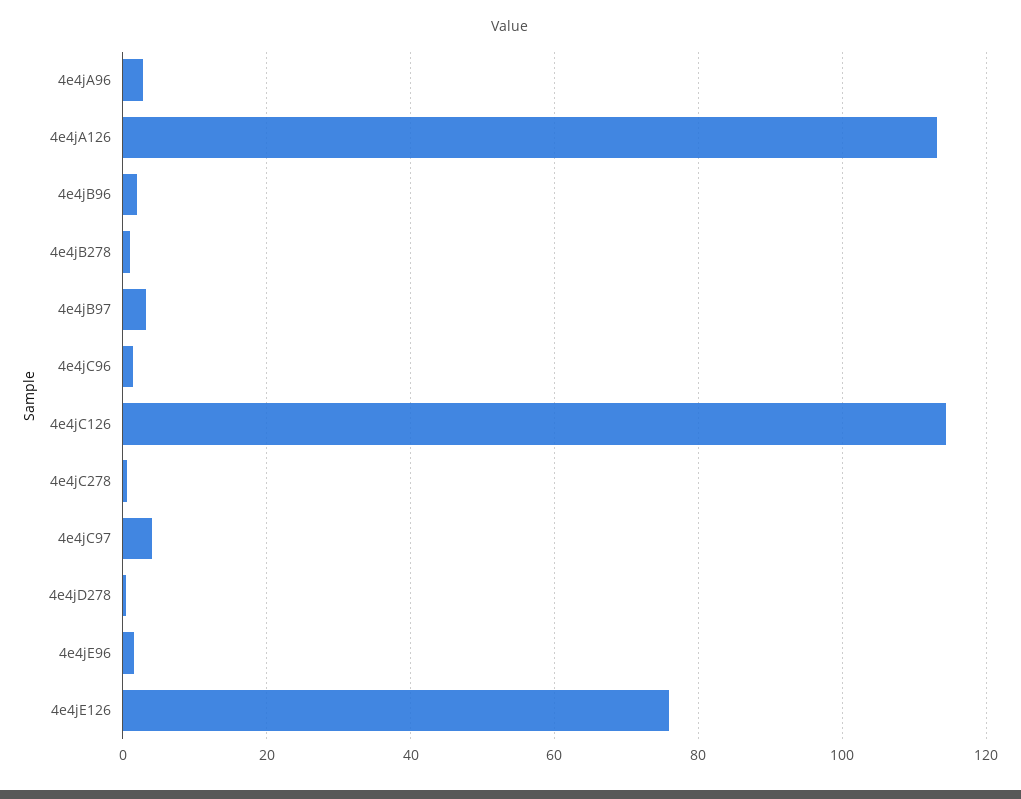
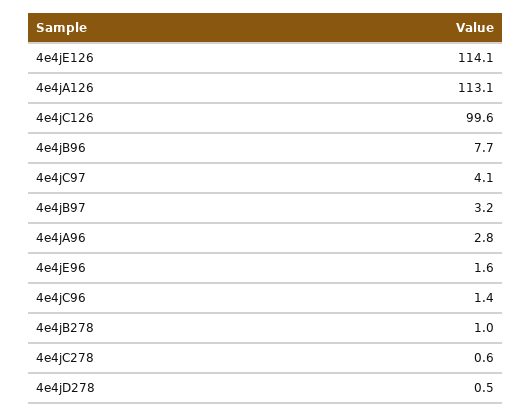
  {
    "4e4jA96": 2.8,
    "4e4jA126": 113.1,
-   "4e4jB96": 2,
+   "4e4jB96": 7.7,
    "4e4jB278": 1,
    "4e4jB97": 3.2,
    "4e4jC96": 1.4,
-   "4e4jC126": 114,
+   "4e4jC126": 99.6,
    "4e4jC278": 0.6,
    "4e4jC97": 4.1,
    "4e4jD278": 0.5,
    "4e4jE96": 1.6,
-   "4e4jE126": 76
+   "4e4jE126": 114.1
  }

